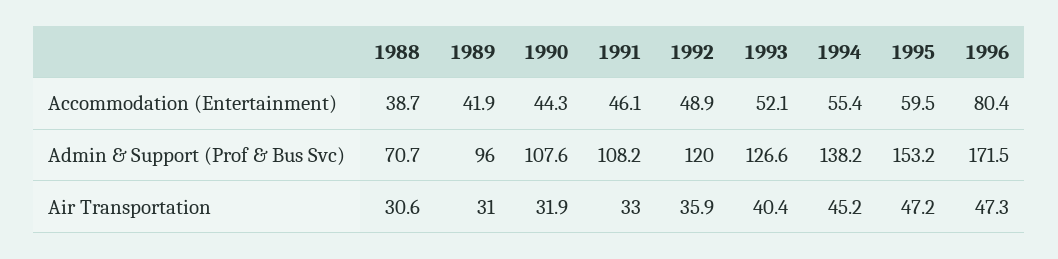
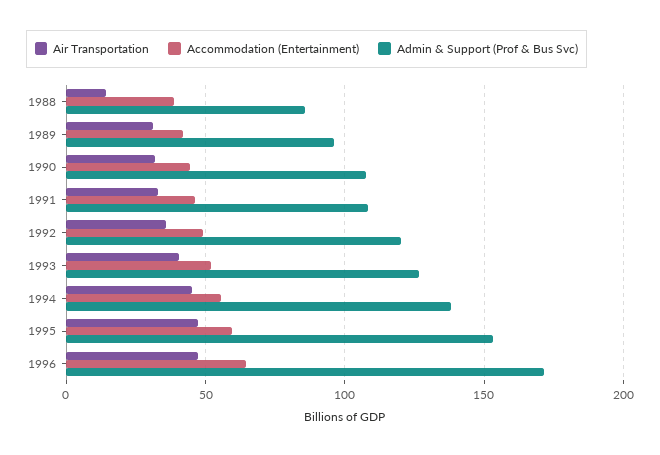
  {
    "Accommodation (Entertainment)": {
      "1988": 38.7,
      "1989": 41.9,
      "1990": 44.3,
      "1991": 46.1,
      "1992": 48.9,
      "1993": 52.1,
      "1994": 55.4,
      "1995": 59.5,
-     "1996": 80.4
+     "1996": 65
    },
    "Admin & Support (Prof & Bus Svc)": {
-     "1988": 70.7,
+     "1988": 85,
      "1989": 96,
      "1990": 107.6,
      "1991": 108.2,
      "1992": 120,
      "1993": 126.6,
      "1994": 138.2,
      "1995": 153.2,
      "1996": 171.5
    },
    "Air Transportation": {
-     "1988": 30.6,
+     "1988": 15,
      "1989": 31,
      "1990": 31.9,
      "1991": 33,
      "1992": 35.9,
      "1993": 40.4,
      "1994": 45.2,
      "1995": 47.2,
      "1996": 47.3
    }
  }

